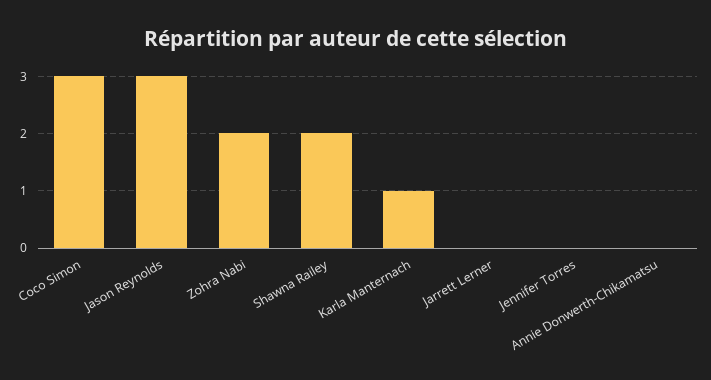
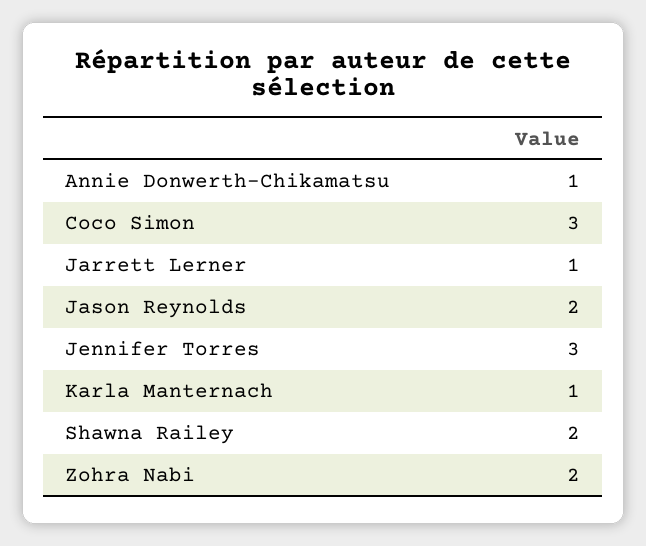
  {
    "Coco Simon": 3,
-   "Jason Reynolds": 3,
+   "Jason Reynolds": 2,
    "Zohra Nabi": 2,
    "Shawna Railey": 2,
    "Karla Manternach": 1,
-   "Jarrett Lerner": 0,
+   "Jarrett Lerner": 1,
-   "Jennifer Torres": 0,
+   "Jennifer Torres": 3,
-   "Annie Donwerth-Chikamatsu": 0
+   "Annie Donwerth-Chikamatsu": 1
  }

